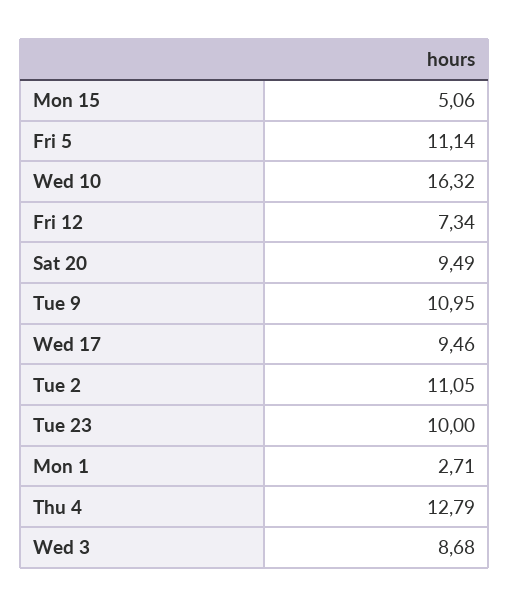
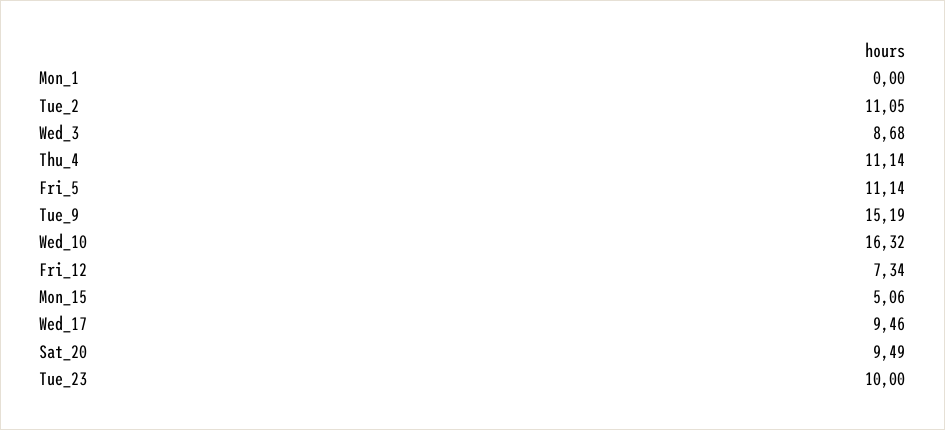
  {
    "Mon 15": 5.06,
    "Fri 5": 11.14,
    "Wed 10": 16.32,
    "Fri 12": 7.34,
    "Sat 20": 9.49,
-   "Tue 9": 10.95,
+   "Tue 9": 15.19,
    "Wed 17": 9.46,
    "Tue 2": 11.05,
    "Tue 23": 10,
-   "Mon 1": 2.71,
+   "Mon 1": 0,
-   "Thu 4": 12.79,
+   "Thu 4": 11.14,
    "Wed 3": 8.68
  }

